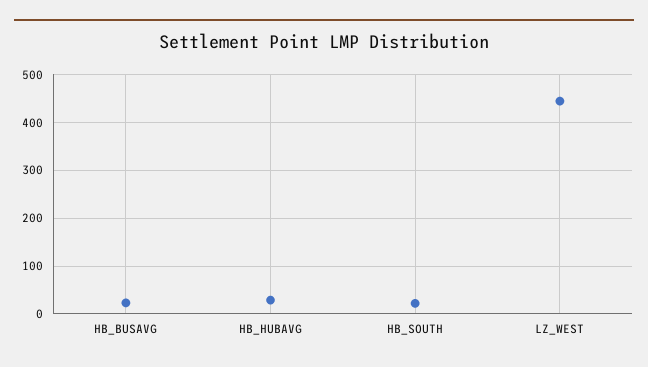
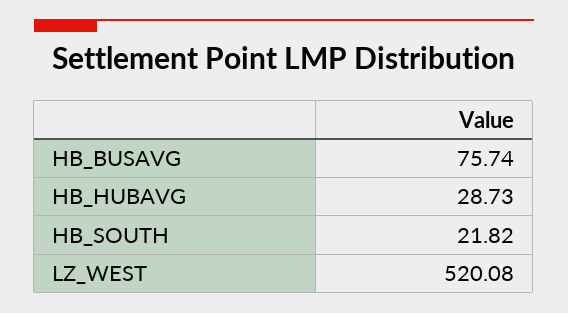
  {
-   "HB_BUSAVG": 20,
+   "HB_BUSAVG": 75.74,
    "HB_HUBAVG": 28.73,
    "HB_SOUTH": 21.82,
-   "LZ_WEST": 440
+   "LZ_WEST": 520.08
  }

